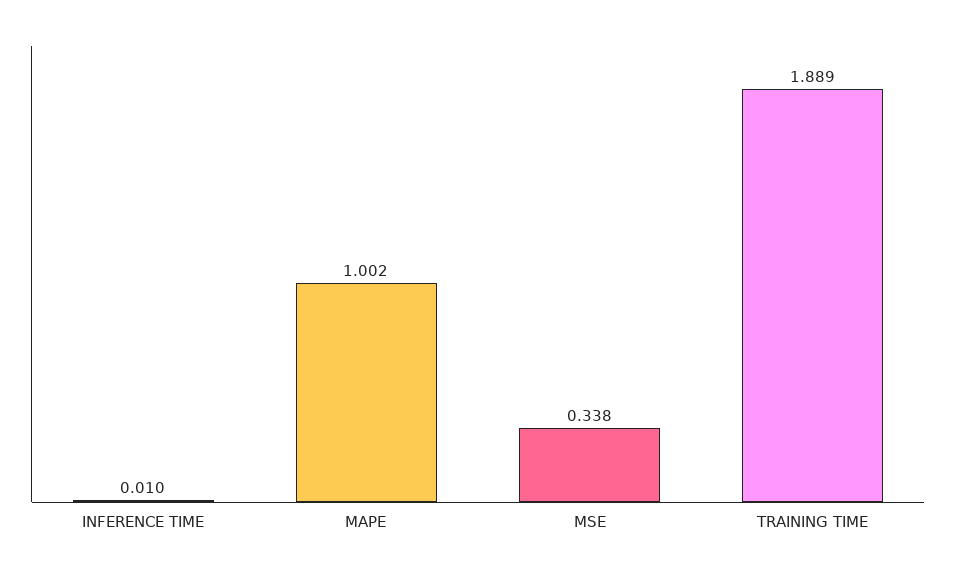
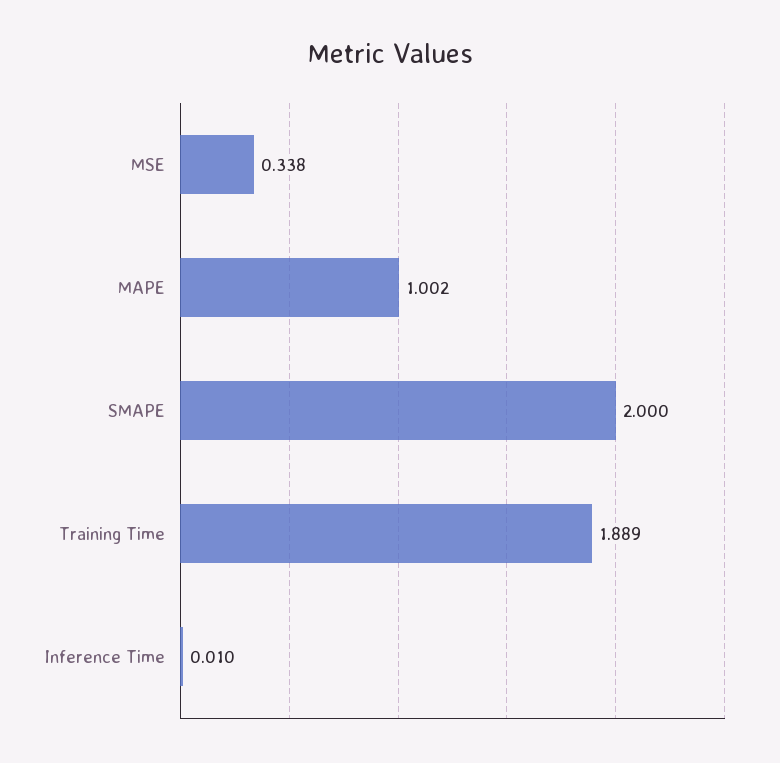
  {
    "INFERENCE TIME": 0.01,
    "MAPE": 1.002,
    "MSE": 0.338,
-   "TRAINING TIME": 1.889
+   "TRAINING TIME": 1.889,
+   "SMAPE": 2
  }

